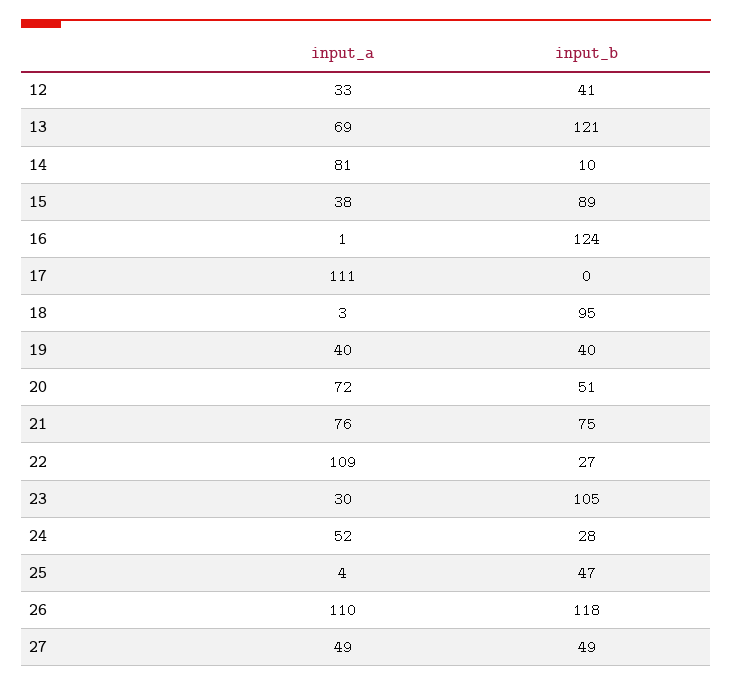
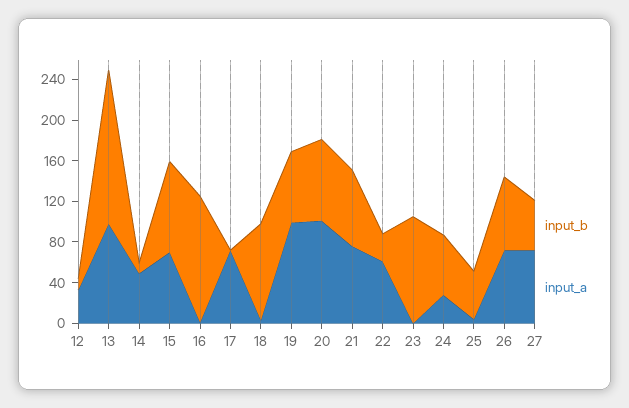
  {
    "input_a": {
      "12": 33,
-     "13": 69,
+     "13": 100,
-     "14": 81,
+     "14": 50,
-     "15": 38,
+     "15": 70,
      "16": 1,
-     "17": 111,
+     "17": 70,
      "18": 3,
-     "19": 40,
+     "19": 100,
-     "20": 72,
+     "20": 100,
      "21": 76,
-     "22": 109,
+     "22": 60,
-     "23": 30,
+     "23": 0,
-     "24": 52,
+     "24": 30,
      "25": 4,
-     "26": 110,
+     "26": 70,
-     "27": 49
+     "27": 70
    },
    "input_b": {
-     "12": 41,
+     "12": 10,
-     "13": 121,
+     "13": 150,
      "14": 10,
      "15": 89,
      "16": 124,
      "17": 0,
      "18": 95,
-     "19": 40,
+     "19": 70,
-     "20": 51,
+     "20": 80,
      "21": 75,
      "22": 27,
      "23": 105,
-     "24": 28,
+     "24": 60,
      "25": 47,
-     "26": 118,
+     "26": 70,
      "27": 49
    }
  }

